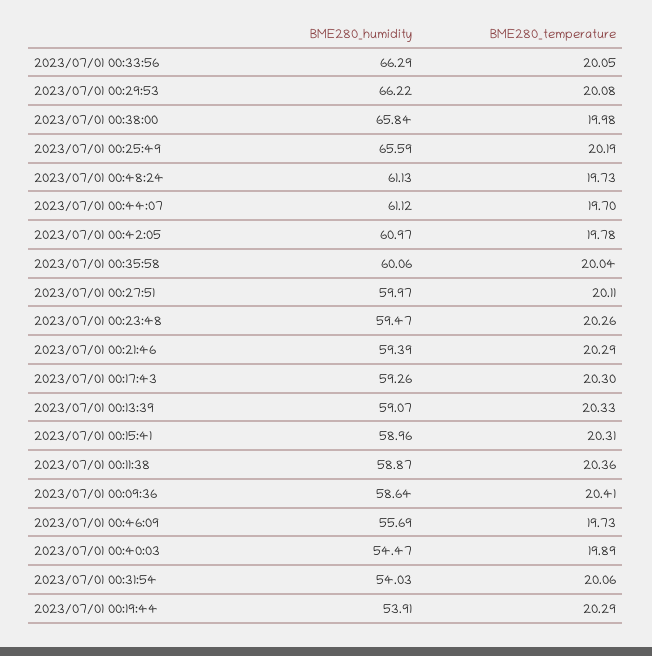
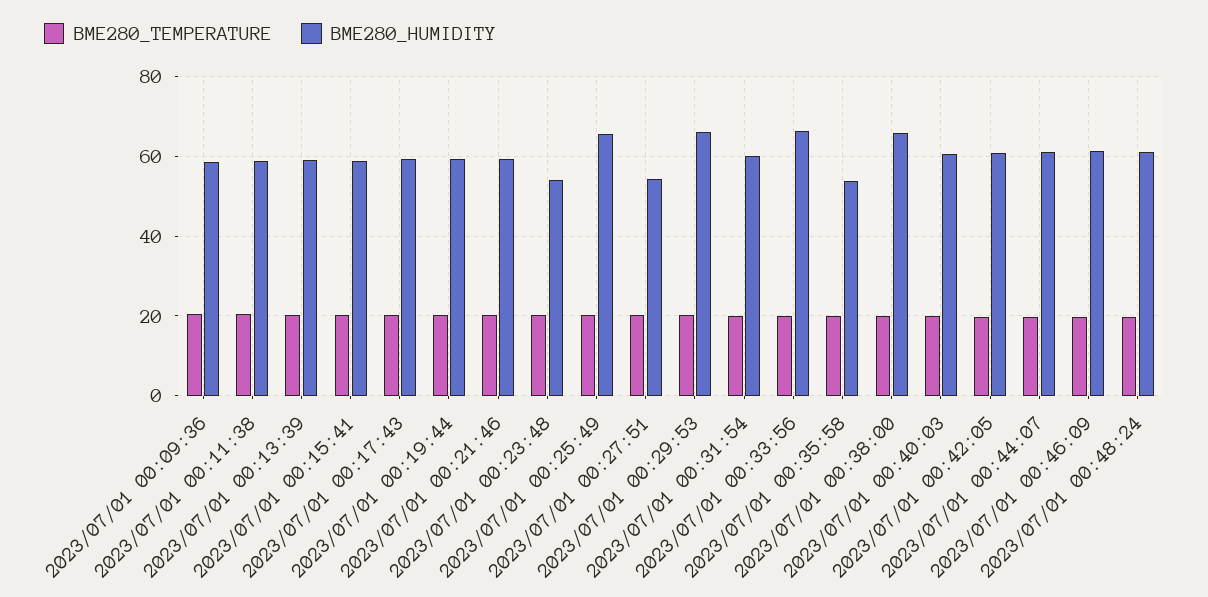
  {
    "BME280_humidity": {
      "2023/07/01 00:33:56": 66.29,
      "2023/07/01 00:29:53": 66.22,
      "2023/07/01 00:38:00": 65.84,
      "2023/07/01 00:25:49": 65.59,
      "2023/07/01 00:48:24": 61.13,
      "2023/07/01 00:44:07": 61.12,
      "2023/07/01 00:42:05": 60.97,
-     "2023/07/01 00:35:58": 60.06,
+     "2023/07/01 00:35:58": 54,
-     "2023/07/01 00:27:51": 59.97,
+     "2023/07/01 00:27:51": 54,
-     "2023/07/01 00:23:48": 59.47,
+     "2023/07/01 00:23:48": 54,
      "2023/07/01 00:21:46": 59.39,
      "2023/07/01 00:17:43": 59.26,
      "2023/07/01 00:13:39": 59.07,
      "2023/07/01 00:15:41": 58.96,
      "2023/07/01 00:11:38": 58.87,
      "2023/07/01 00:09:36": 58.64,
-     "2023/07/01 00:46:09": 55.69,
+     "2023/07/01 00:46:09": 62,
-     "2023/07/01 00:40:03": 54.47,
+     "2023/07/01 00:40:03": 60,
-     "2023/07/01 00:31:54": 54.03,
+     "2023/07/01 00:31:54": 60,
-     "2023/07/01 00:19:44": 53.91
+     "2023/07/01 00:19:44": 60
    },
    "BME280_temperature": {
      "2023/07/01 00:33:56": 20.05,
      "2023/07/01 00:29:53": 20.08,
      "2023/07/01 00:38:00": 19.98,
      "2023/07/01 00:25:49": 20.19,
      "2023/07/01 00:48:24": 19.73,
      "2023/07/01 00:44:07": 19.7,
      "2023/07/01 00:42:05": 19.78,
      "2023/07/01 00:35:58": 20.04,
      "2023/07/01 00:27:51": 20.11,
      "2023/07/01 00:23:48": 20.26,
      "2023/07/01 00:21:46": 20.29,
      "2023/07/01 00:17:43": 20.3,
      "2023/07/01 00:13:39": 20.33,
      "2023/07/01 00:15:41": 20.31,
      "2023/07/01 00:11:38": 20.36,
      "2023/07/01 00:09:36": 20.41,
      "2023/07/01 00:46:09": 19.73,
      "2023/07/01 00:40:03": 19.89,
      "2023/07/01 00:31:54": 20.06,
      "2023/07/01 00:19:44": 20.29
    }
  }

